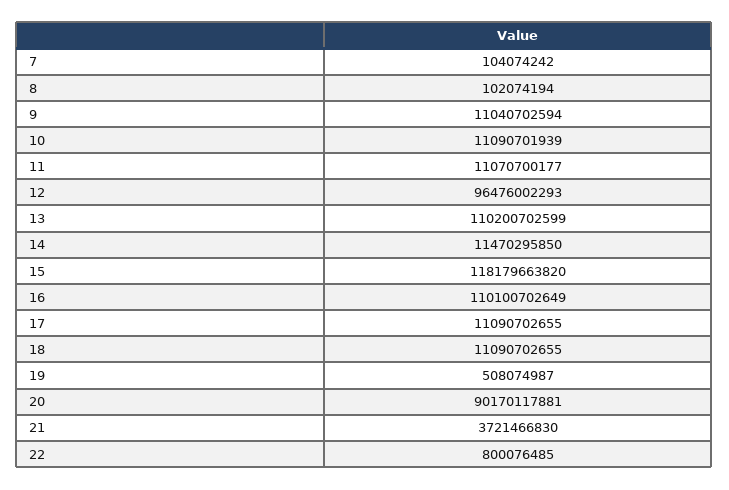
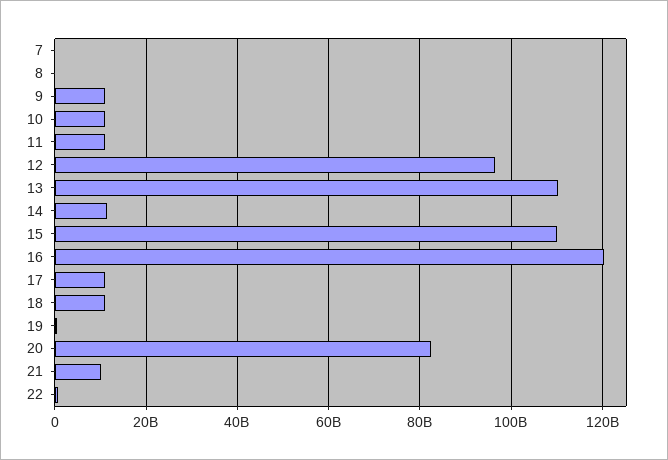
  {
    "7": 104074242,
    "8": 102074194,
    "9": 11040702594,
    "10": 11090701939,
    "11": 11070700177,
    "12": 96476002293,
    "13": 110200702599,
    "14": 11470295850,
-   "15": 118179663820,
+   "15": 110000000000,
-   "16": 110100702649,
+   "16": 120000000000,
    "17": 11090702655,
    "18": 11090702655,
    "19": 508074987,
-   "20": 90170117881,
+   "20": 82000000000,
-   "21": 3721466830,
+   "21": 10000000000,
    "22": 800076485
  }

